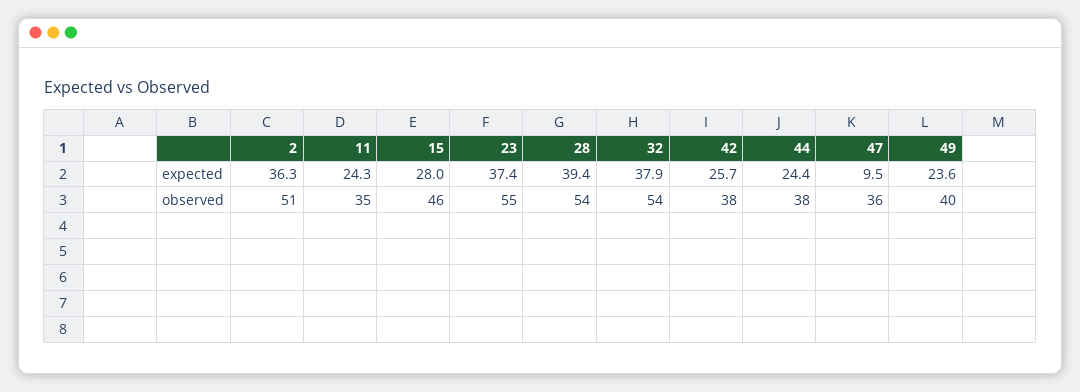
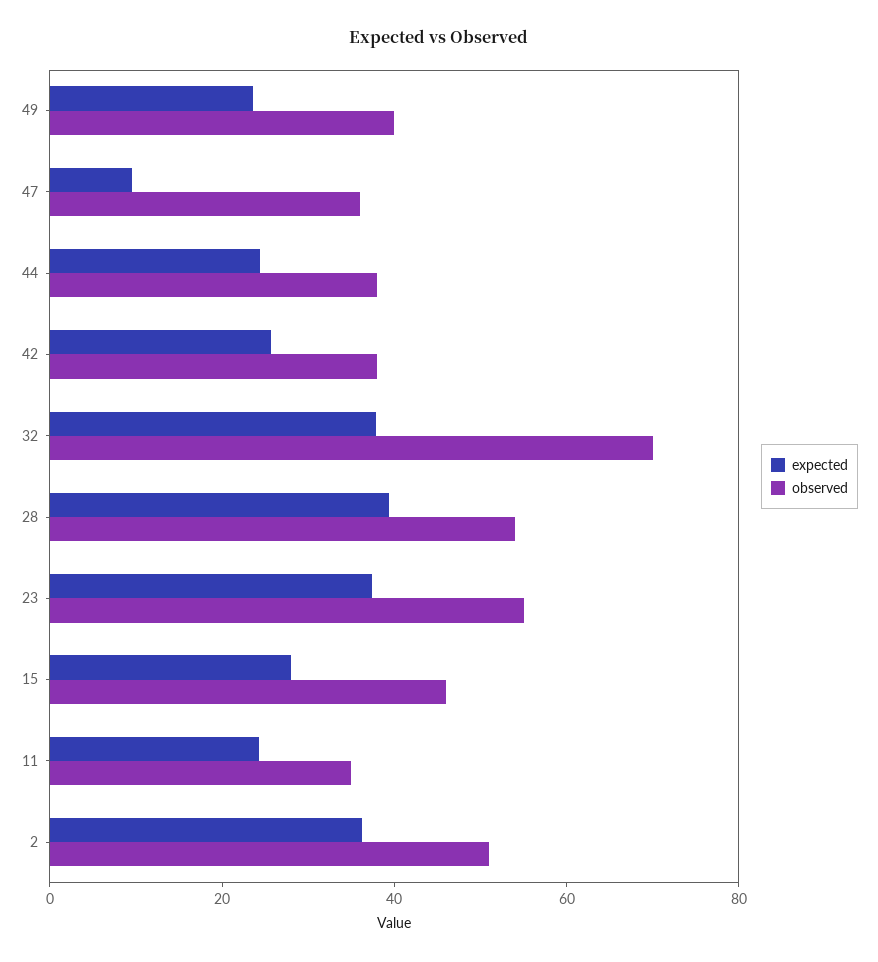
  {
    "expected": {
      "2": 36.3,
      "11": 24.3,
      "15": 28,
      "23": 37.4,
      "28": 39.4,
      "32": 37.9,
      "42": 25.7,
      "44": 24.4,
      "47": 9.5,
      "49": 23.6
    },
    "observed": {
      "2": 51,
      "11": 35,
      "15": 46,
      "23": 55,
      "28": 54,
-     "32": 54,
+     "32": 70,
      "42": 38,
      "44": 38,
      "47": 36,
      "49": 40
    }
  }

